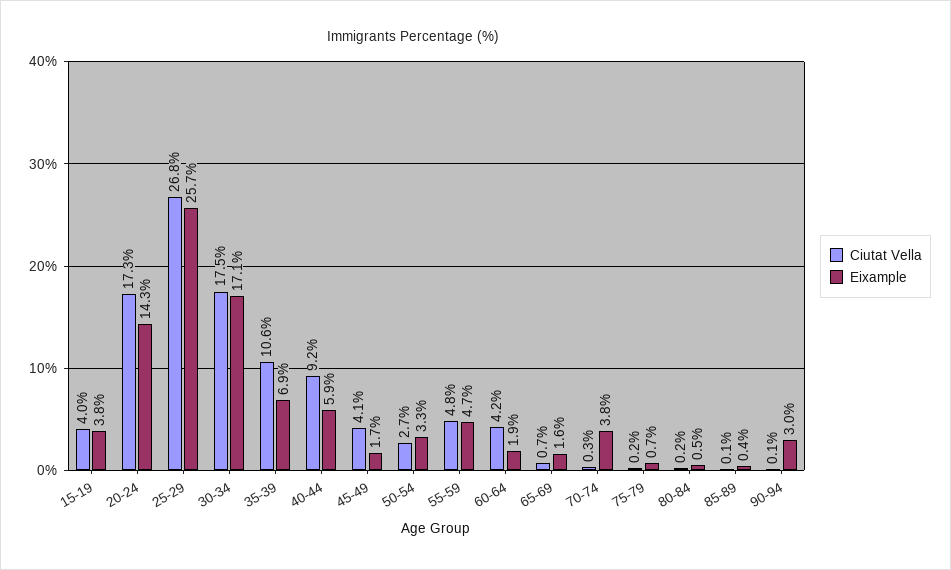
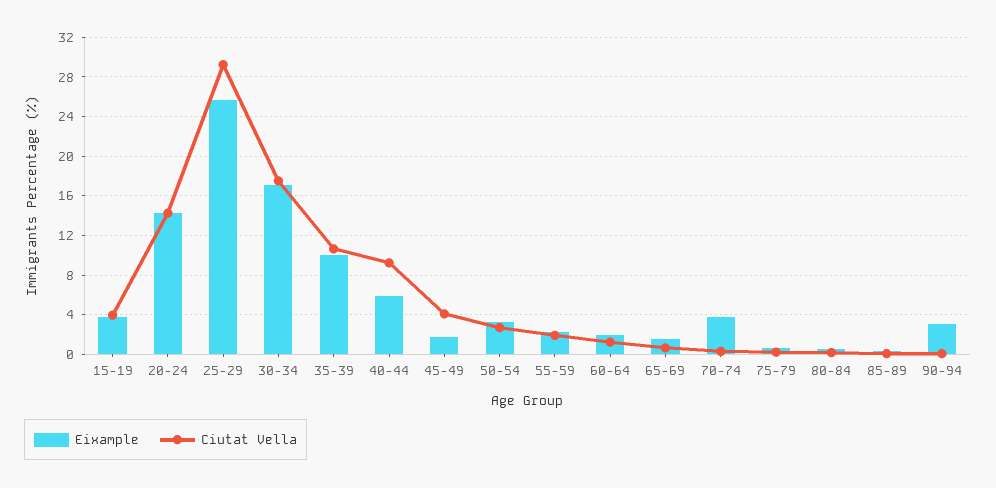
  {
    "Ciutat Vella": {
      "15-19": 4,
-     "20-24": 17.3,
+     "20-24": 14,
-     "25-29": 26.8,
+     "25-29": 29,
      "30-34": 17.5,
      "35-39": 10.6,
      "40-44": 9.2,
      "45-49": 4.1,
      "50-54": 2.7,
-     "55-59": 4.8,
+     "55-59": 2,
-     "60-64": 4.2,
+     "60-64": 1,
      "65-69": 0.7,
      "70-74": 0.3,
      "75-79": 0.2,
      "80-84": 0.2,
      "85-89": 0.1,
      "90-94": 0.1
    },
    "Eixample": {
      "15-19": 3.8,
      "20-24": 14.3,
      "25-29": 25.7,
      "30-34": 17.1,
-     "35-39": 6.9,
+     "35-39": 10,
      "40-44": 5.9,
      "45-49": 1.7,
      "50-54": 3.3,
-     "55-59": 4.7,
+     "55-59": 2,
      "60-64": 1.9,
      "65-69": 1.6,
      "70-74": 3.8,
      "75-79": 0.7,
      "80-84": 0.5,
      "85-89": 0.4,
      "90-94": 3
    }
  }

